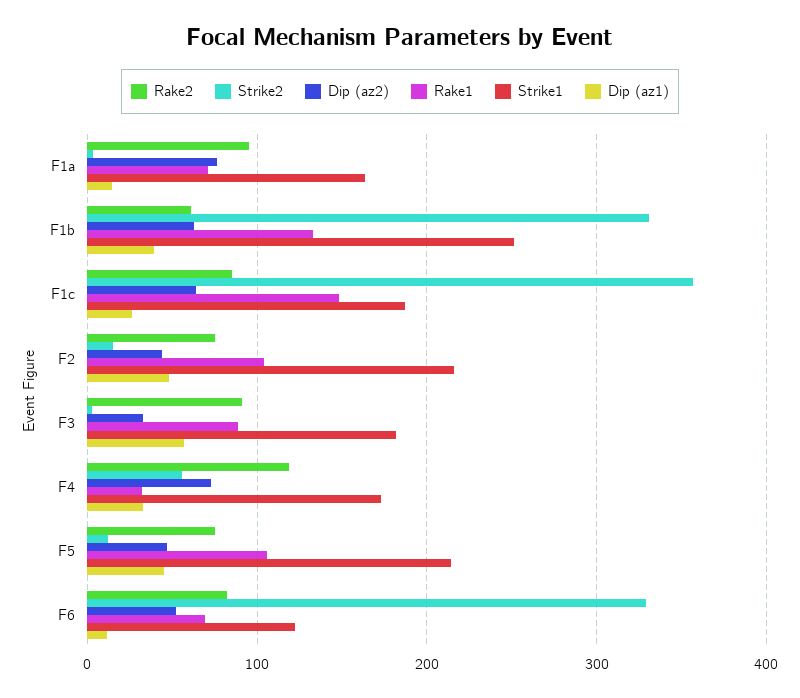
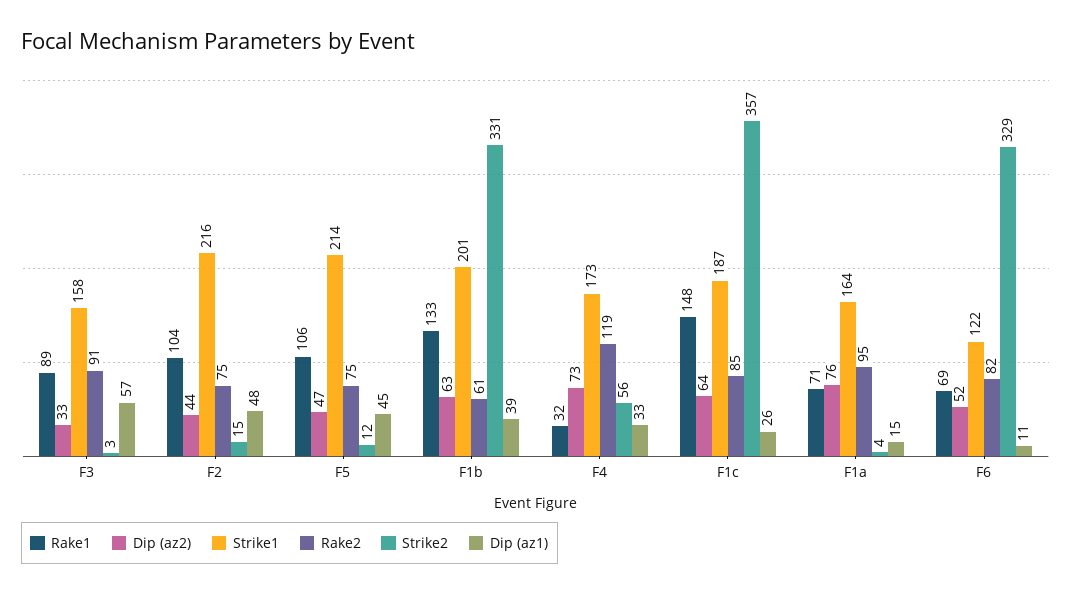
  {
    "Rake2": {
      "F1a": 95,
      "F1b": 61,
      "F1c": 85,
      "F2": 75,
      "F3": 91,
      "F4": 119,
      "F5": 75,
      "F6": 82
    },
    "Strike2": {
      "F1a": 4,
      "F1b": 331,
      "F1c": 357,
      "F2": 15,
      "F3": 3,
      "F4": 56,
      "F5": 12,
      "F6": 329
    },
    "Dip (az2)": {
      "F1a": 76,
      "F1b": 63,
      "F1c": 64,
      "F2": 44,
      "F3": 33,
      "F4": 73,
      "F5": 47,
      "F6": 52
    },
    "Rake1": {
      "F1a": 71,
      "F1b": 133,
      "F1c": 148,
      "F2": 104,
      "F3": 89,
      "F4": 32,
      "F5": 106,
      "F6": 69
    },
    "Strike1": {
      "F1a": 164,
-     "F1b": 250,
+     "F1b": 201,
      "F1c": 187,
      "F2": 216,
-     "F3": 180,
+     "F3": 158,
      "F4": 173,
      "F5": 214,
      "F6": 122
    },
    "Dip (az1)": {
      "F1a": 15,
      "F1b": 39,
      "F1c": 26,
      "F2": 48,
      "F3": 57,
      "F4": 33,
      "F5": 45,
      "F6": 11
    }
  }

